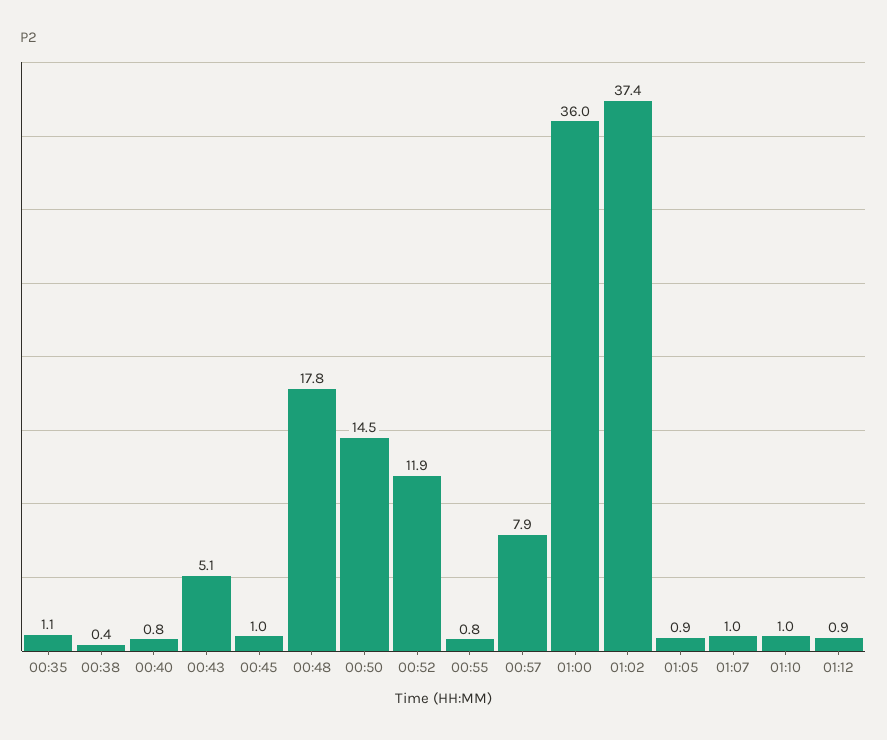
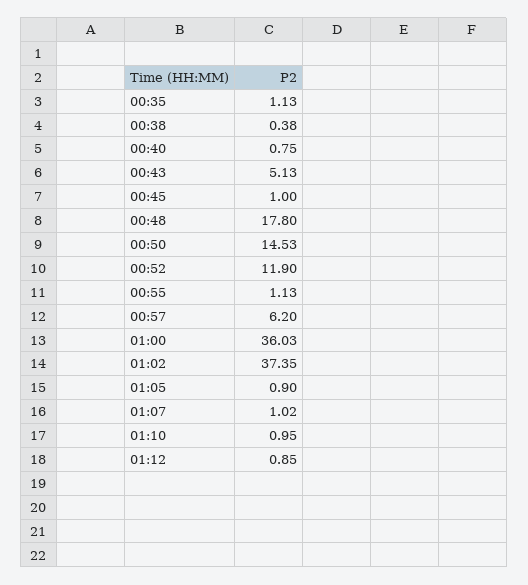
  {
    "00:35": 1.13,
    "00:38": 0.38,
    "00:40": 0.75,
    "00:43": 5.13,
    "00:45": 1,
    "00:48": 17.8,
    "00:50": 14.53,
    "00:52": 11.9,
-   "00:55": 0.8,
+   "00:55": 1.13,
-   "00:57": 7.9,
+   "00:57": 6.2,
    "01:00": 36.03,
    "01:02": 37.35,
    "01:05": 0.9,
    "01:07": 1.02,
    "01:10": 0.95,
    "01:12": 0.85
  }

